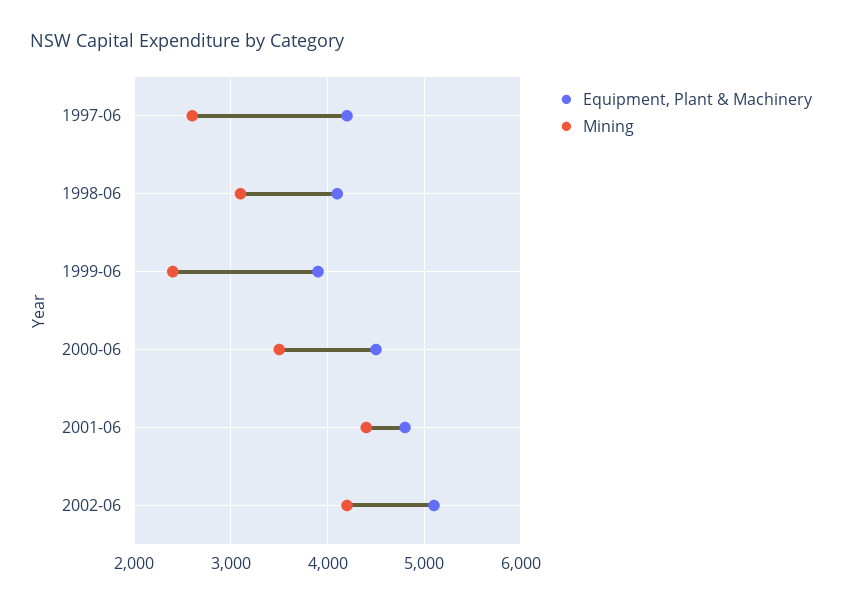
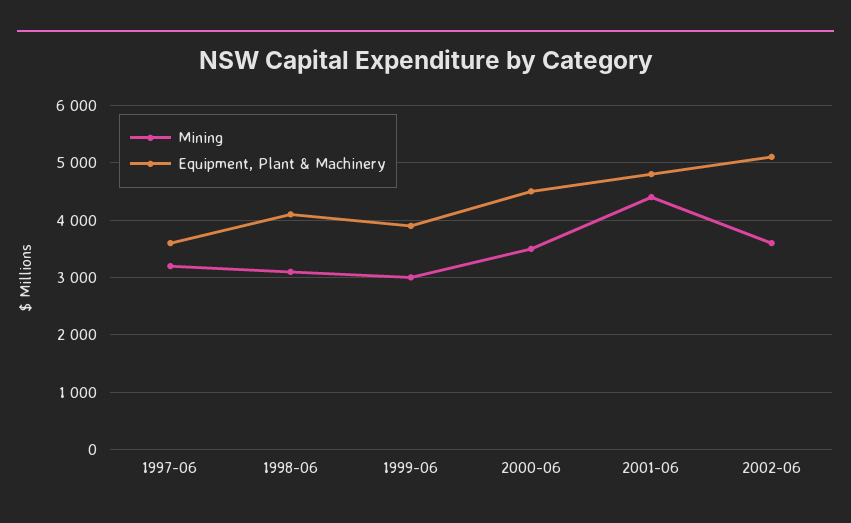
  {
    "Equipment, Plant & Machinery": {
-     "1997-06": 4200,
+     "1997-06": 3600,
      "1998-06": 4100,
      "1999-06": 3900,
      "2000-06": 4500,
      "2001-06": 4800,
      "2002-06": 5100
    },
    "Mining": {
-     "1997-06": 2600,
+     "1997-06": 3200,
      "1998-06": 3100,
-     "1999-06": 2400,
+     "1999-06": 3000,
      "2000-06": 3500,
      "2001-06": 4400,
-     "2002-06": 4200
+     "2002-06": 3600
    }
  }

